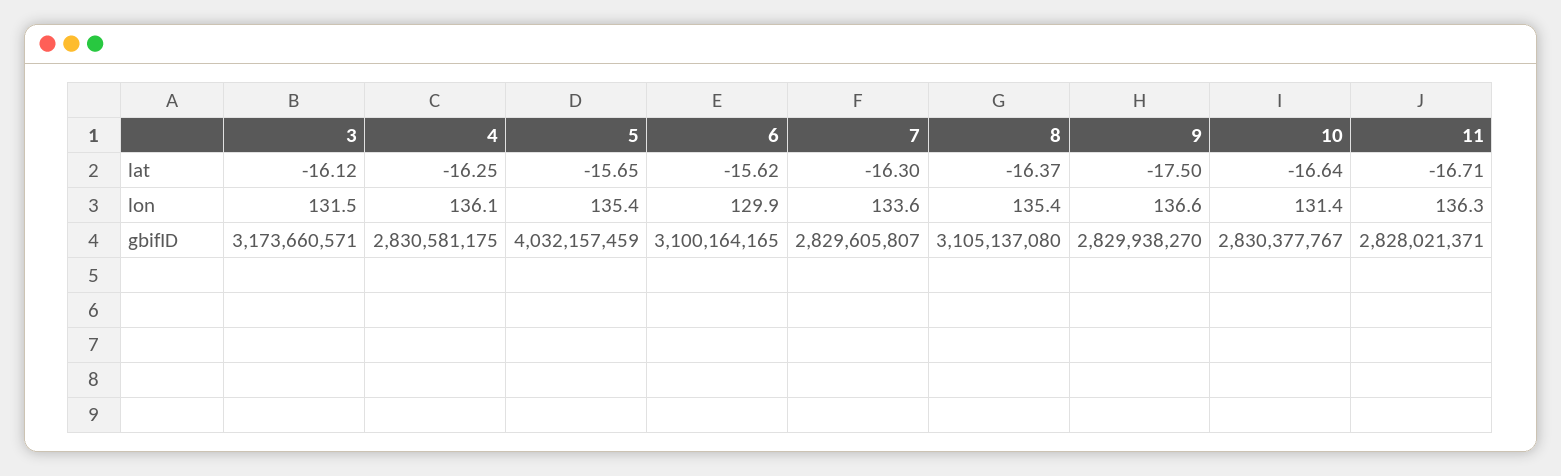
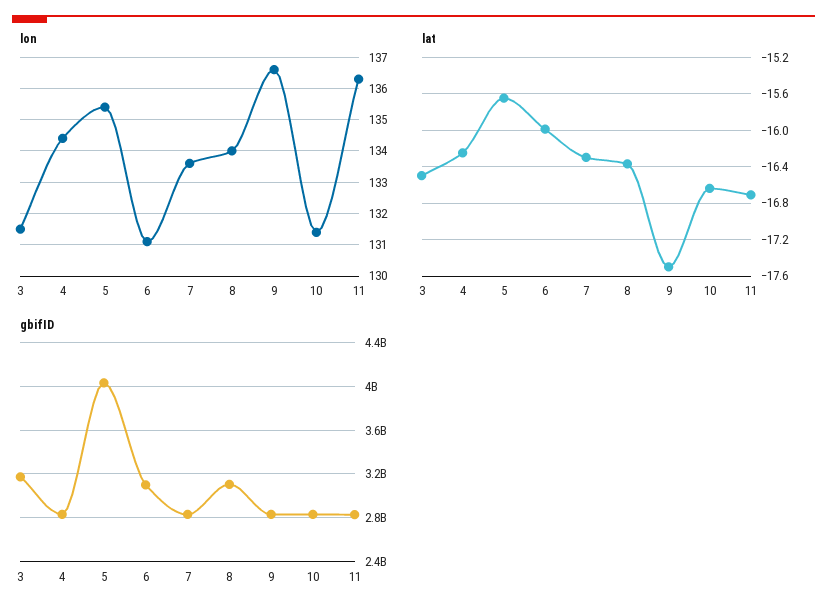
  {
    "lat": {
-     "3": -16.12,
+     "3": -16.5,
      "4": -16.25,
      "5": -15.65,
-     "6": -15.62,
+     "6": -16,
      "7": -16.3,
      "8": -16.37,
      "9": -17.5,
      "10": -16.64,
      "11": -16.71
    },
    "lon": {
      "3": 131.5,
-     "4": 136.1,
+     "4": 134.5,
      "5": 135.4,
-     "6": 129.9,
+     "6": 131,
      "7": 133.6,
-     "8": 135.4,
+     "8": 134,
      "9": 136.6,
      "10": 131.4,
      "11": 136.3
    },
    "gbifID": {
      "3": 3173660571,
      "4": 2830581175,
      "5": 4032157459,
      "6": 3100164165,
      "7": 2829605807,
      "8": 3105137080,
      "9": 2829938270,
      "10": 2830377767,
      "11": 2828021371
    }
  }

